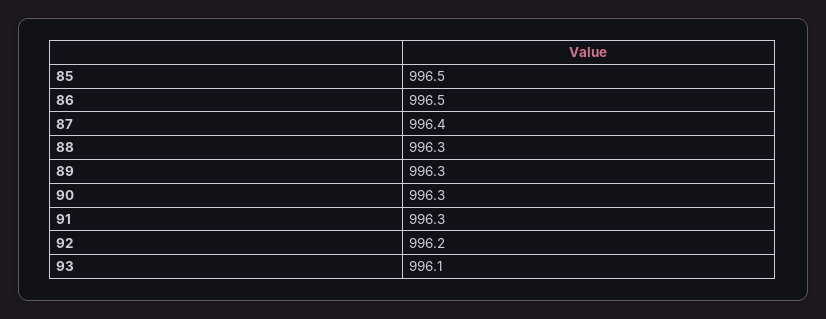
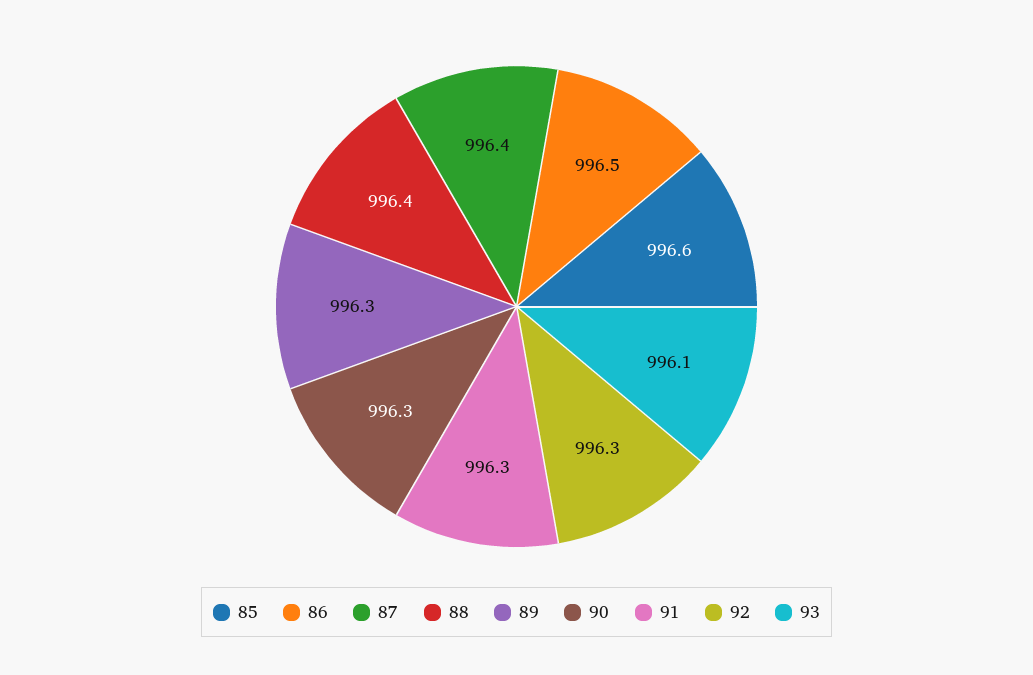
  {
-   "85": 996.5,
+   "85": 996.6,
    "86": 996.5,
    "87": 996.4,
-   "88": 996.3,
+   "88": 996.4,
    "89": 996.3,
    "90": 996.3,
    "91": 996.3,
-   "92": 996.2,
+   "92": 996.3,
    "93": 996.1
  }

